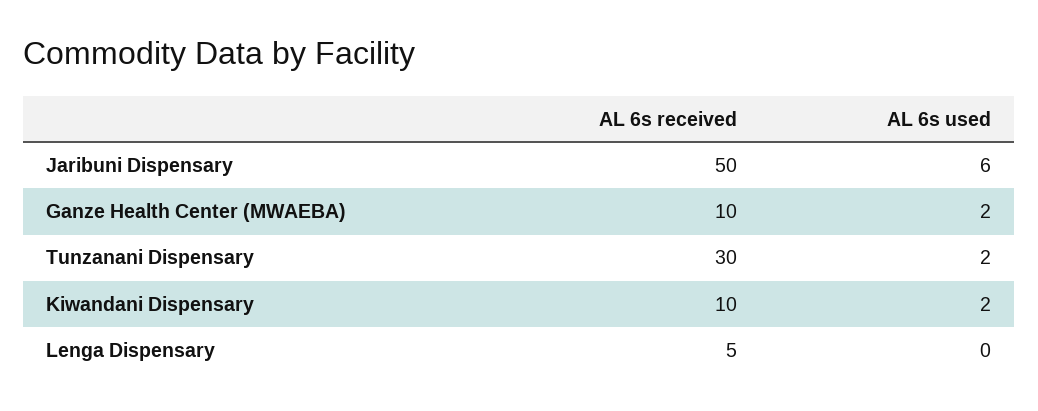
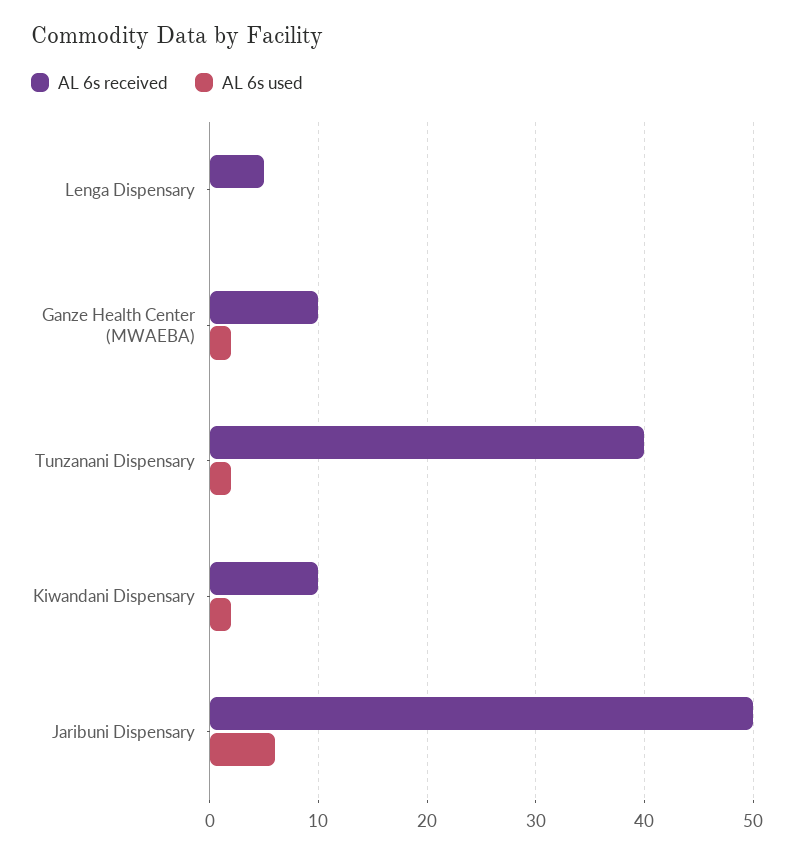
  {
    "AL 6s received": {
      "Jaribuni Dispensary": 50,
      "Ganze Health Center (MWAEBA)": 10,
-     "Tunzanani Dispensary": 30,
+     "Tunzanani Dispensary": 40,
      "Kiwandani Dispensary": 10,
      "Lenga Dispensary": 5
    },
    "AL 6s used": {
      "Jaribuni Dispensary": 6,
      "Ganze Health Center (MWAEBA)": 2,
      "Tunzanani Dispensary": 2,
      "Kiwandani Dispensary": 2,
      "Lenga Dispensary": 0
    }
  }

